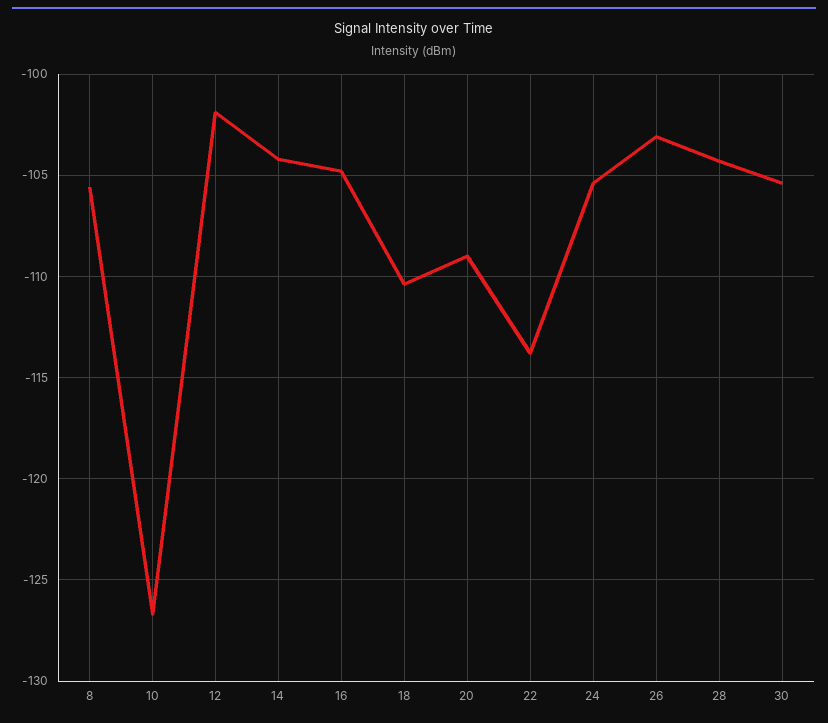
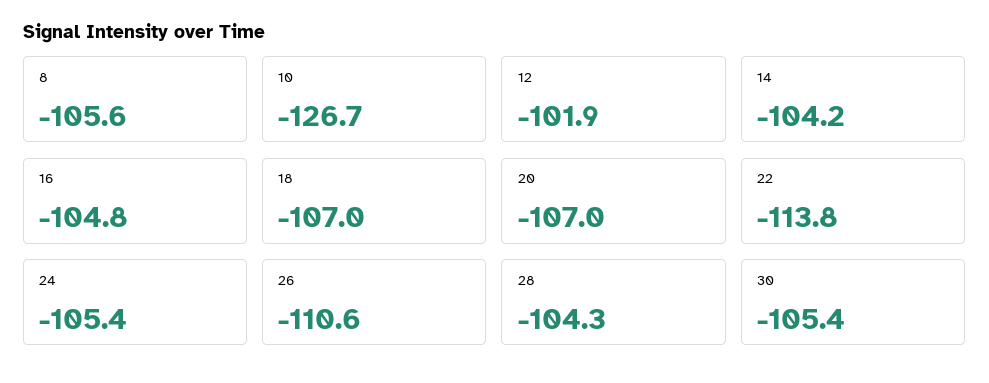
  {
    "8": -105.6,
    "10": -126.7,
    "12": -101.9,
    "14": -104.2,
    "16": -104.8,
-   "18": -110.5,
+   "18": -107,
-   "20": -109,
+   "20": -107,
    "22": -113.8,
    "24": -105.4,
-   "26": -103,
+   "26": -110.6,
    "28": -104.3,
    "30": -105.4
  }

